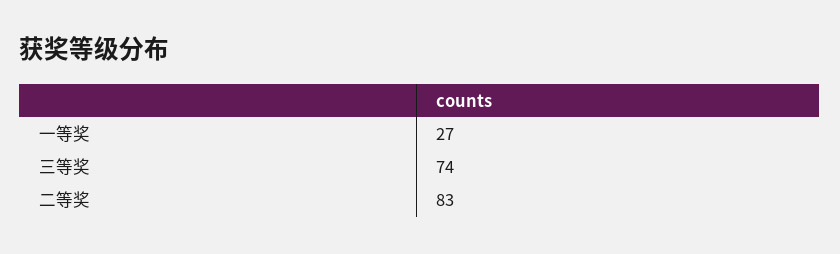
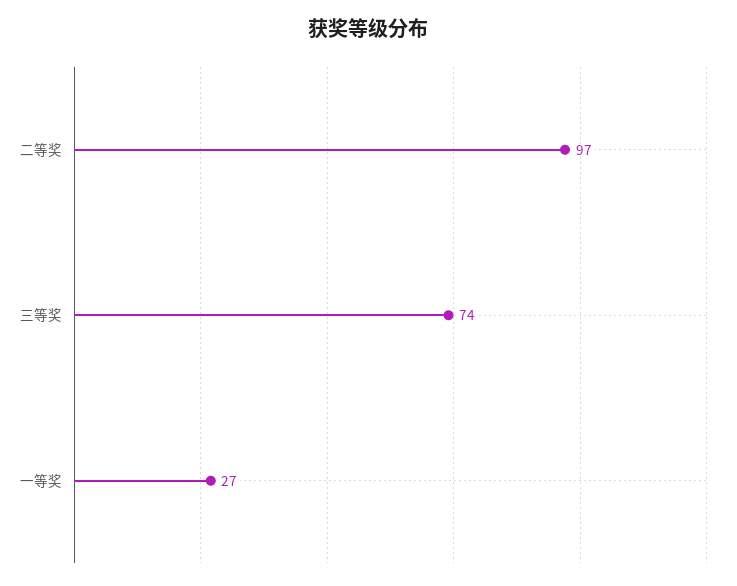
  {
    "一等奖": 27,
    "三等奖": 74,
-   "二等奖": 83
+   "二等奖": 97
  }

